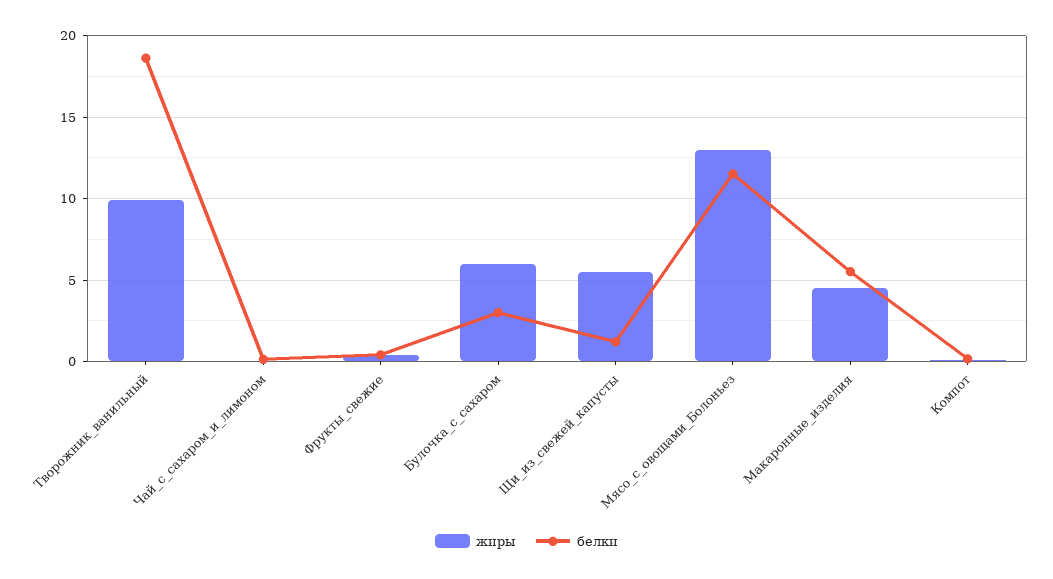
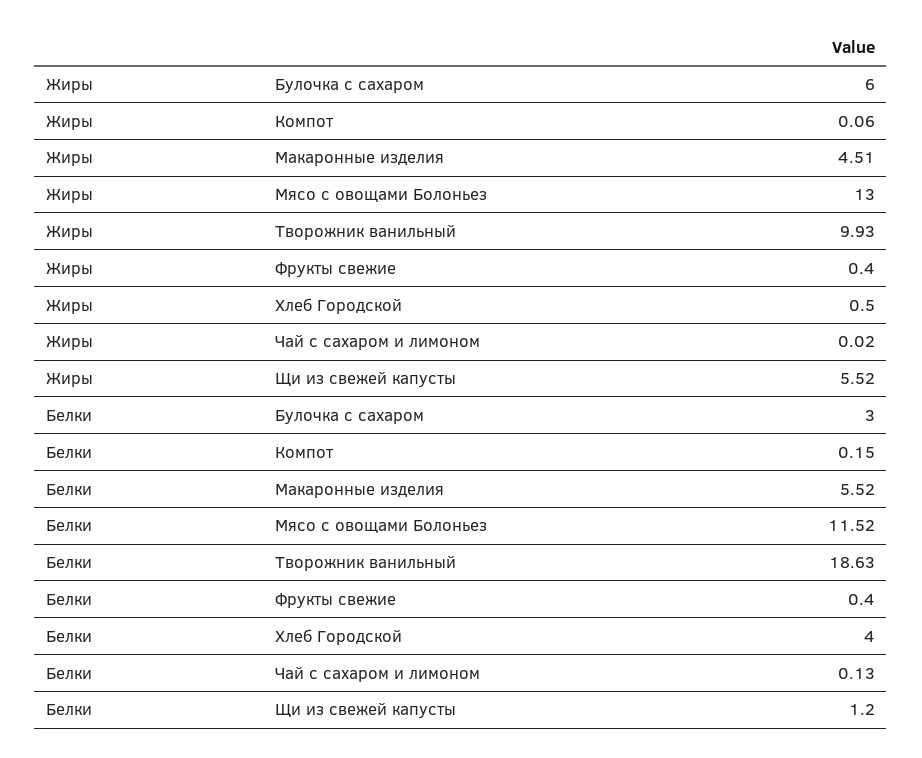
  {
    "жиры": {
      "Творожник_ванильный": 9.93,
      "Чай_с_сахаром_и_лимоном": 0.02,
      "Фрукты_свежие": 0.4,
      "Булочка_с_сахаром": 6,
      "Щи_из_свежей_капусты": 5.52,
      "Мясо_с_овощами_Болоньез": 13,
      "Макаронные_изделия": 4.51,
-     "Компот": 0.06
+     "Компот": 0.06,
+     "Хлеб Городской": 0.5
    },
    "белки": {
      "Творожник_ванильный": 18.63,
      "Чай_с_сахаром_и_лимоном": 0.13,
      "Фрукты_свежие": 0.4,
      "Булочка_с_сахаром": 3,
      "Щи_из_свежей_капусты": 1.2,
      "Мясо_с_овощами_Болоньез": 11.52,
      "Макаронные_изделия": 5.52,
-     "Компот": 0.15
+     "Компот": 0.15,
+     "Хлеб Городской": 4
    }
  }

